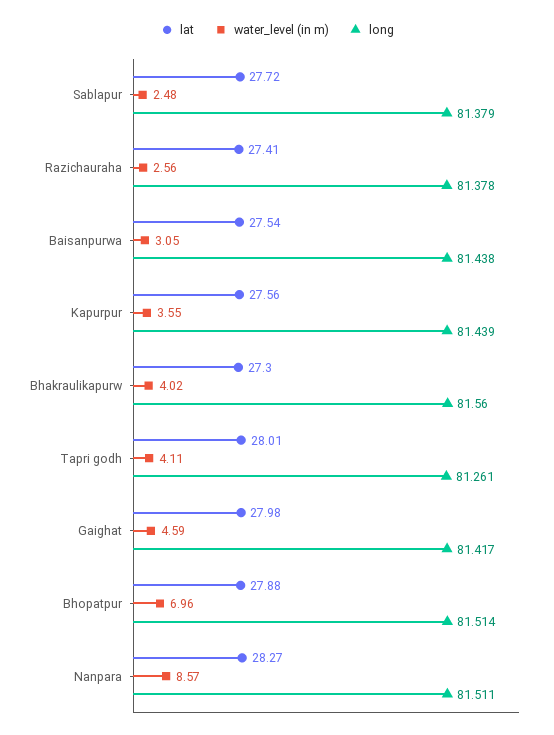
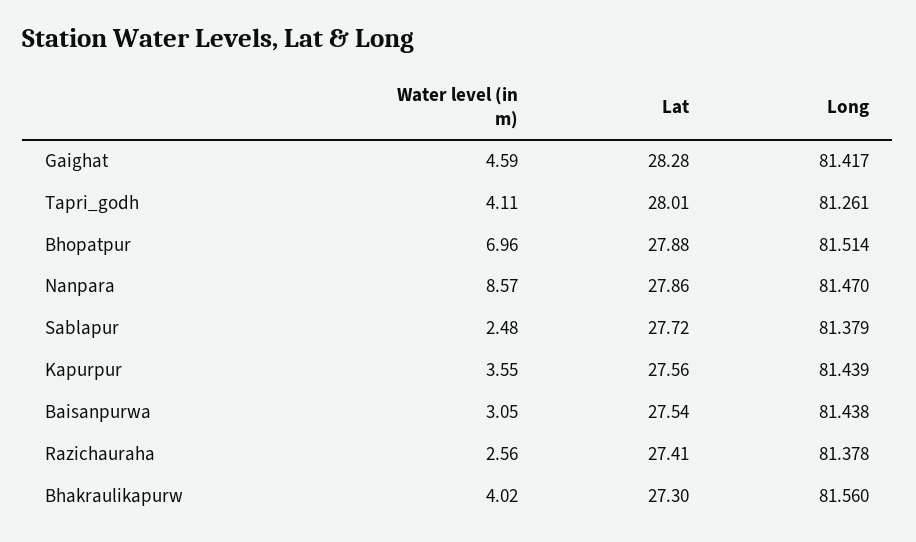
  {
    "lat": {
      "Sablapur": 27.72,
      "Razichauraha": 27.41,
      "Baisanpurwa": 27.54,
      "Kapurpur": 27.56,
      "Bhakraulikapurw": 27.3,
      "Tapri godh": 28.01,
-     "Gaighat": 27.98,
+     "Gaighat": 28.28,
      "Bhopatpur": 27.88,
-     "Nanpara": 28.27
+     "Nanpara": 27.86
    },
    "water_level (in m)": {
      "Sablapur": 2.48,
      "Razichauraha": 2.56,
      "Baisanpurwa": 3.05,
      "Kapurpur": 3.55,
      "Bhakraulikapurw": 4.02,
      "Tapri godh": 4.11,
      "Gaighat": 4.59,
      "Bhopatpur": 6.96,
      "Nanpara": 8.57
    },
    "long": {
      "Sablapur": 81.379,
      "Razichauraha": 81.378,
      "Baisanpurwa": 81.438,
      "Kapurpur": 81.439,
      "Bhakraulikapurw": 81.56,
      "Tapri godh": 81.261,
      "Gaighat": 81.417,
      "Bhopatpur": 81.514,
-     "Nanpara": 81.511
+     "Nanpara": 81.47
    }
  }

